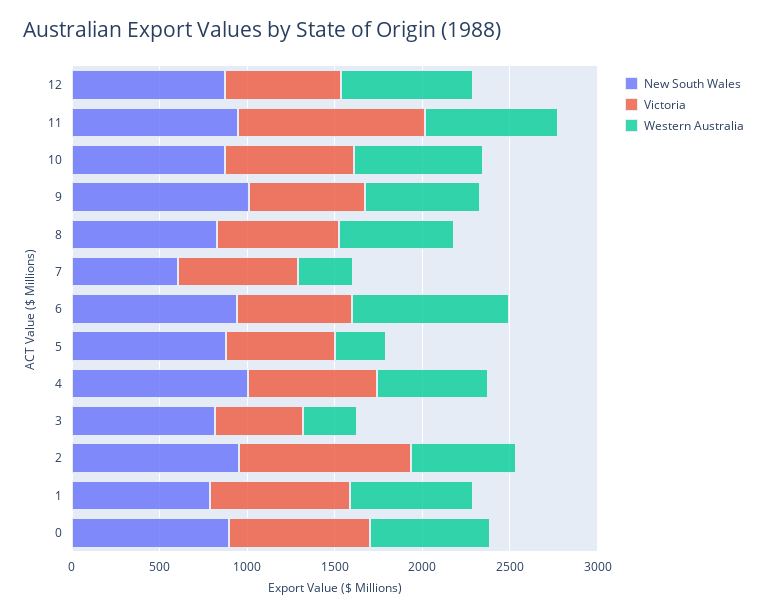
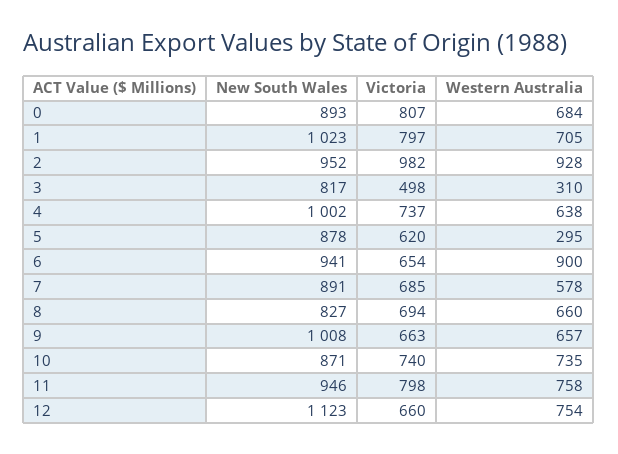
  {
    "New South Wales": {
-     "12": 900,
+     "12": 1123,
      "11": 946,
      "10": 871,
      "9": 1008,
      "8": 827,
-     "7": 600,
+     "7": 891,
      "6": 941,
      "5": 878,
      "4": 1002,
      "3": 817,
      "2": 952,
-     "1": 800,
+     "1": 1023,
      "0": 893
    },
    "Victoria": {
      "12": 660,
-     "11": 1100,
+     "11": 798,
      "10": 740,
      "9": 663,
      "8": 694,
      "7": 685,
      "6": 654,
      "5": 620,
      "4": 737,
      "3": 498,
      "2": 982,
      "1": 797,
      "0": 807
    },
    "Western Australia": {
      "12": 754,
      "11": 758,
      "10": 735,
      "9": 657,
      "8": 660,
-     "7": 300,
+     "7": 578,
      "6": 900,
      "5": 295,
      "4": 638,
      "3": 310,
-     "2": 600,
+     "2": 928,
      "1": 705,
      "0": 684
    }
  }

